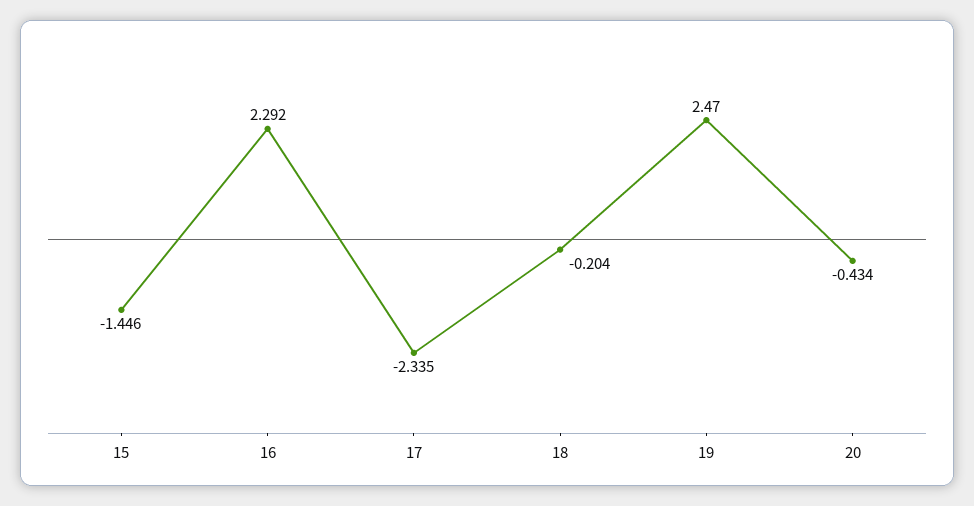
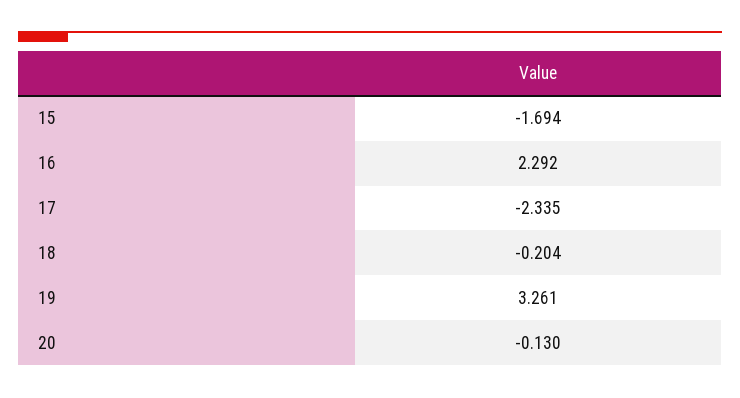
  {
-   "15": -1.446,
+   "15": -1.694,
    "16": 2.292,
    "17": -2.335,
    "18": -0.204,
-   "19": 2.47,
+   "19": 3.261,
-   "20": -0.434
+   "20": -0.13
  }

